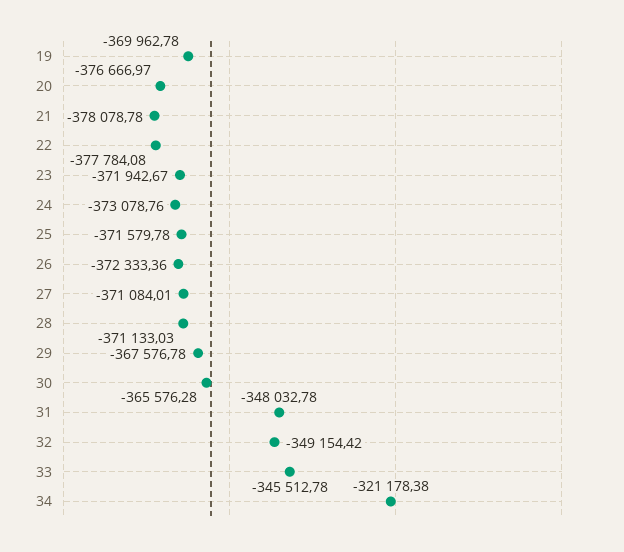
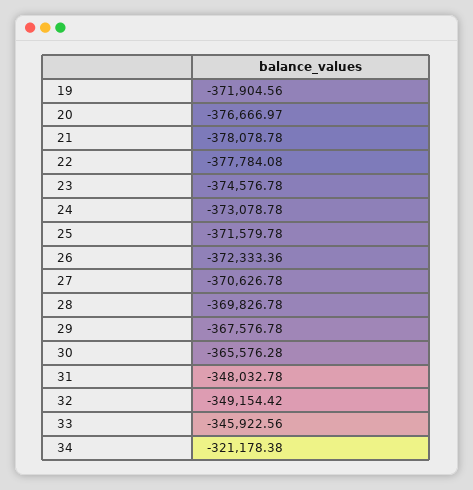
  {
-   "19": -369962.78,
+   "19": -371904.56,
    "20": -376666.97,
    "21": -378078.78,
    "22": -377784.08,
-   "23": -371942.67,
+   "23": -374576.78,
-   "24": -373078.76,
+   "24": -373078.78,
    "25": -371579.78,
    "26": -372333.36,
-   "27": -371084.01,
+   "27": -370626.78,
-   "28": -371133.03,
+   "28": -369826.78,
    "29": -367576.78,
    "30": -365576.28,
    "31": -348032.78,
    "32": -349154.42,
-   "33": -345512.78,
+   "33": -345922.56,
    "34": -321178.38
  }

